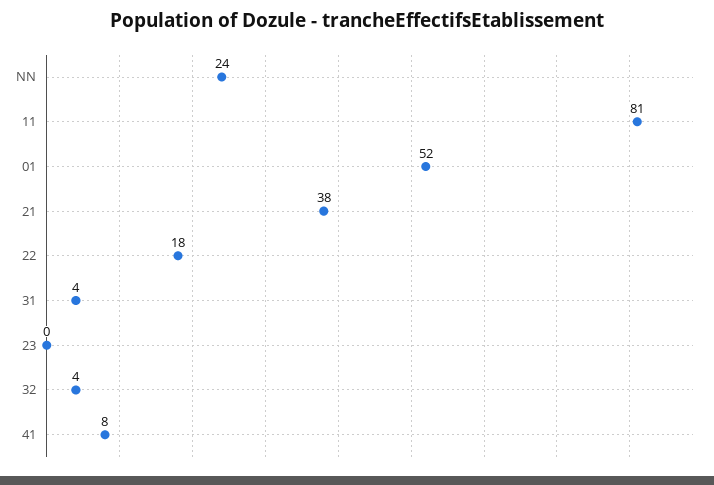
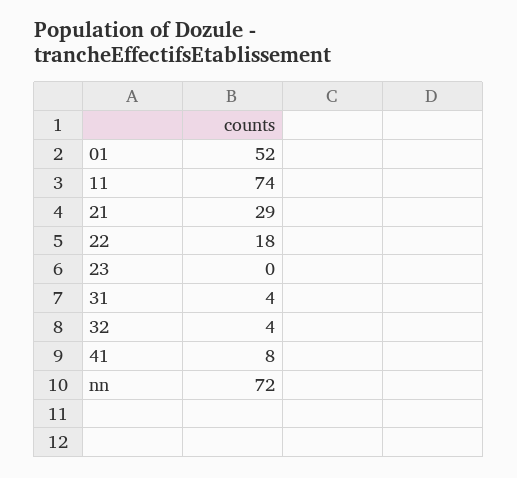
  {
-   "NN": 24,
+   "NN": 72,
-   "11": 81,
+   "11": 74,
    "01": 52,
-   "21": 38,
+   "21": 29,
    "22": 18,
    "31": 4,
    "23": 0,
    "32": 4,
    "41": 8
  }

